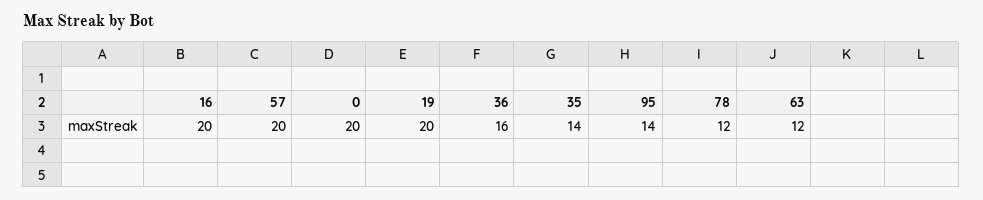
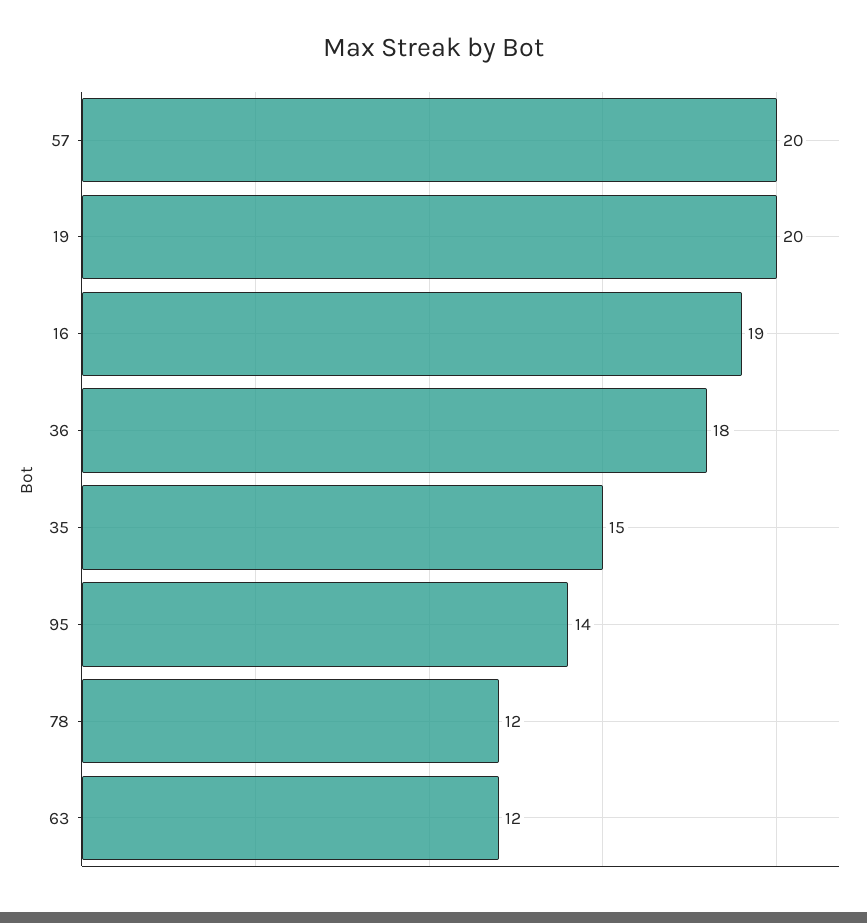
  {
-   "16": 20,
+   "16": 19,
    "57": 20,
-   "0": 20,
    "19": 20,
-   "36": 16,
+   "36": 18,
-   "35": 14,
+   "35": 15,
    "95": 14,
    "78": 12,
    "63": 12
  }

